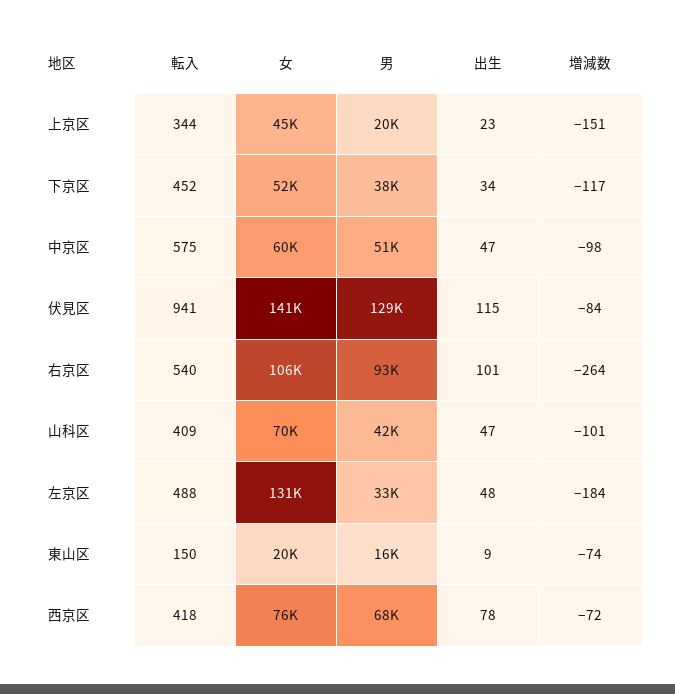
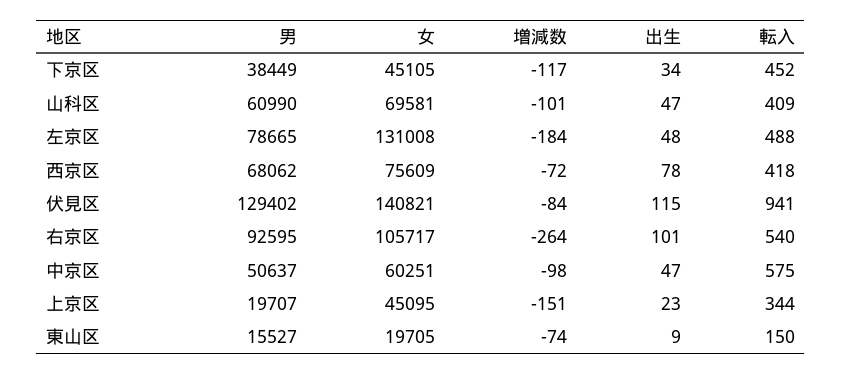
  {
    "転入": {
      "上京区": 344,
      "下京区": 452,
      "中京区": 575,
      "伏見区": 941,
      "右京区": 540,
      "山科区": 409,
      "左京区": 488,
      "東山区": 150,
      "西京区": 418
    },
    "女": {
      "上京区": 45095,
-     "下京区": 52000,
+     "下京区": 45105,
      "中京区": 60251,
      "伏見区": 140821,
      "右京区": 105717,
      "山科区": 69581,
      "左京区": 131008,
      "東山区": 19705,
      "西京区": 75609
    },
    "男": {
      "上京区": 19707,
      "下京区": 38449,
      "中京区": 50637,
      "伏見区": 129402,
      "右京区": 92595,
-     "山科区": 42000,
+     "山科区": 60990,
-     "左京区": 33000,
+     "左京区": 78665,
      "東山区": 15527,
      "西京区": 68062
    },
    "出生": {
      "上京区": 23,
      "下京区": 34,
      "中京区": 47,
      "伏見区": 115,
      "右京区": 101,
      "山科区": 47,
      "左京区": 48,
      "東山区": 9,
      "西京区": 78
    },
    "増減数": {
      "上京区": -151,
      "下京区": -117,
      "中京区": -98,
      "伏見区": -84,
      "右京区": -264,
      "山科区": -101,
      "左京区": -184,
      "東山区": -74,
      "西京区": -72
    }
  }

